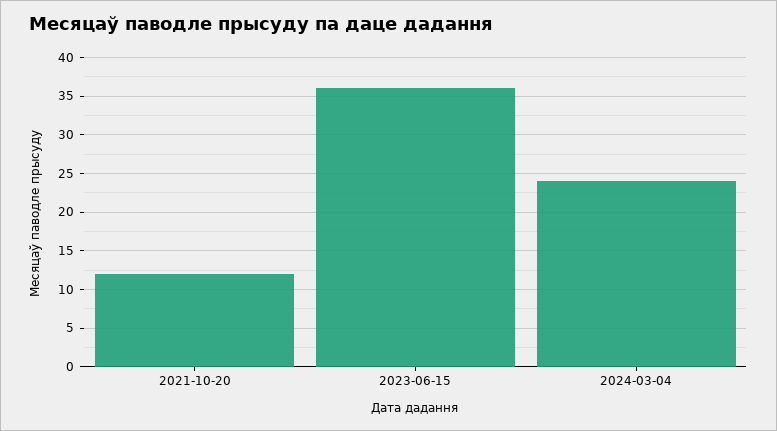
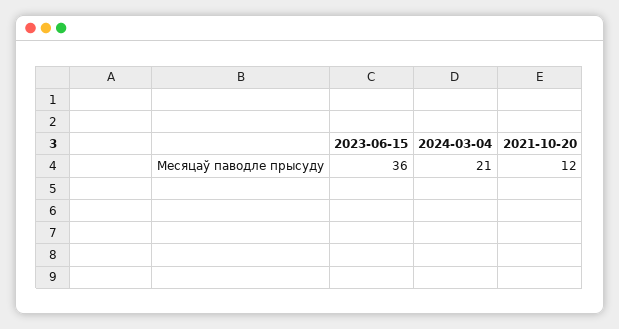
  {
    "2021-10-20": 12,
    "2023-06-15": 36,
-   "2024-03-04": 24
+   "2024-03-04": 21
  }

